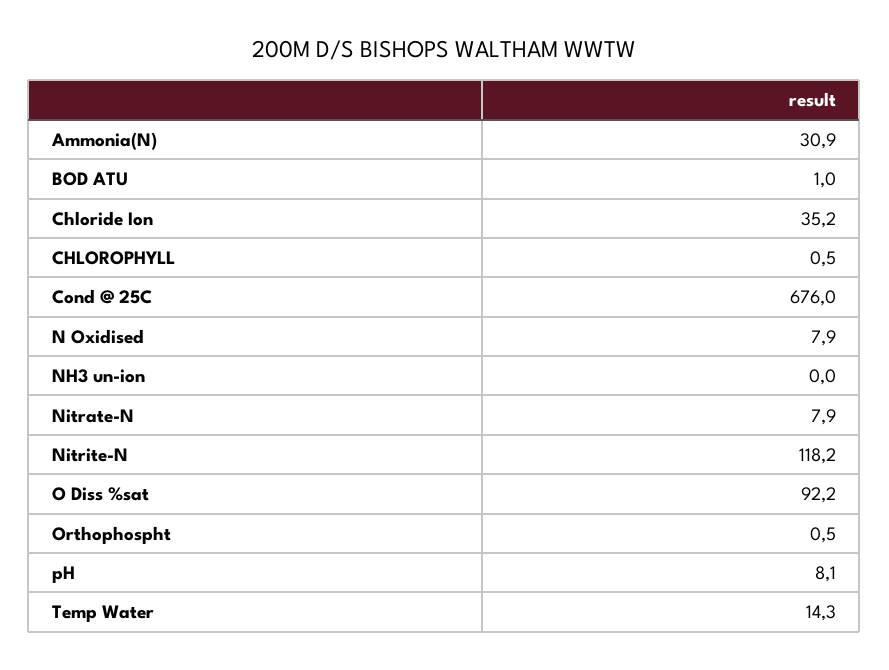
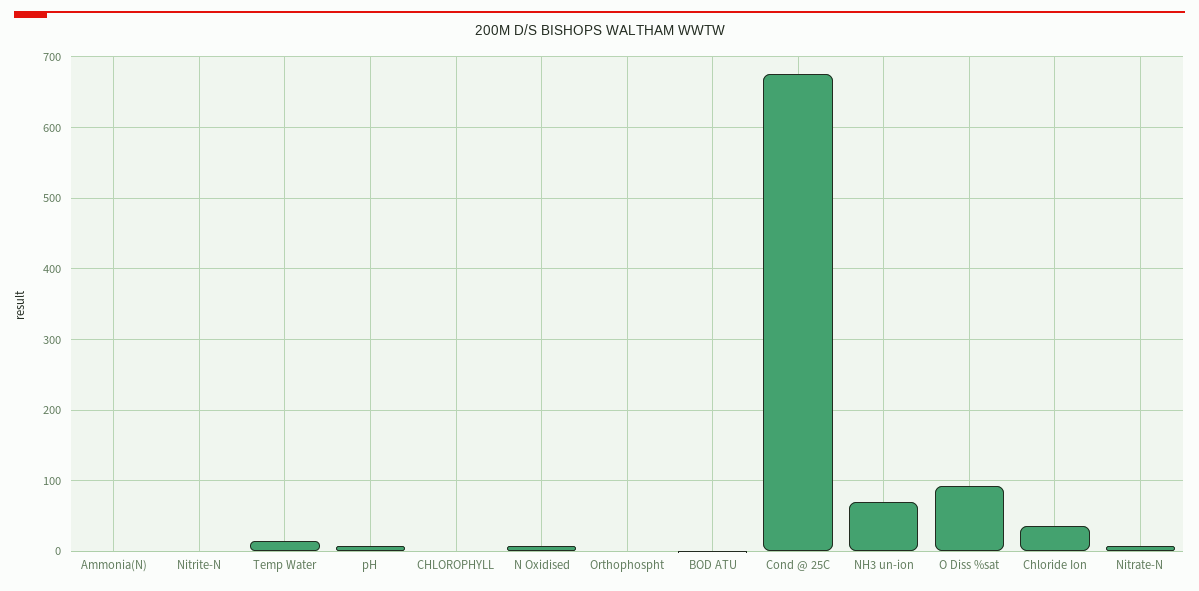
  {
-   "Ammonia(N)": 30.9,
+   "Ammonia(N)": 0,
    "BOD ATU": 1,
    "Chloride Ion": 35.2,
    "CHLOROPHYLL": 0.5,
    "Cond @ 25C": 676,
    "N Oxidised": 7.9,
-   "NH3 un-ion": 0,
+   "NH3 un-ion": 70,
    "Nitrate-N": 7.9,
-   "Nitrite-N": 118.2,
+   "Nitrite-N": 0,
    "O Diss %sat": 92.2,
    "Orthophospht": 0.5,
    "pH": 8.1,
    "Temp Water": 14.3
  }

